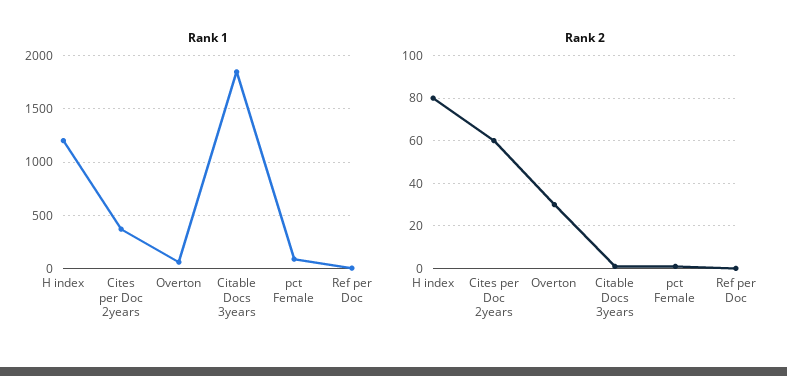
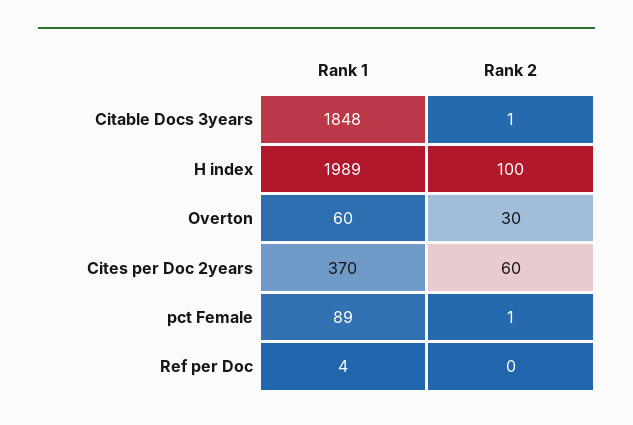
  {
    "Rank 1": {
-     "H index": 1200,
+     "H index": 1989,
      "Cites per Doc 2years": 370,
      "Overton": 60,
      "Citable Docs 3years": 1848,
      "pct Female": 89,
      "Ref per Doc": 4
    },
    "Rank 2": {
-     "H index": 80,
+     "H index": 100,
      "Cites per Doc 2years": 60,
      "Overton": 30,
      "Citable Docs 3years": 1,
      "pct Female": 1,
      "Ref per Doc": 0
    }
  }

